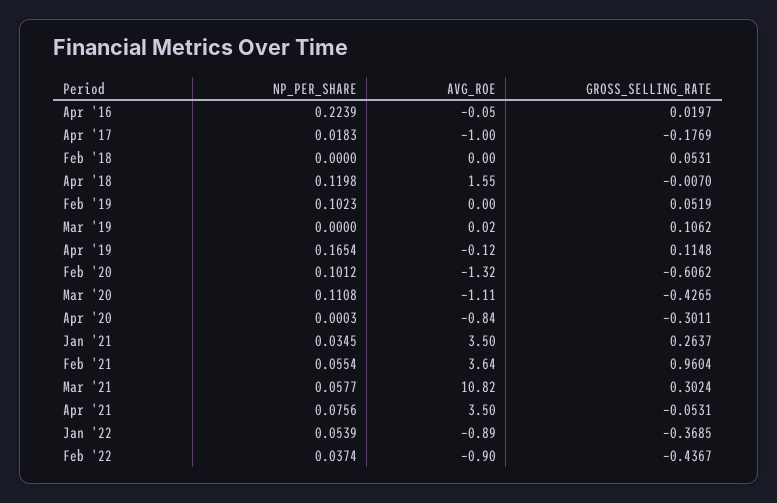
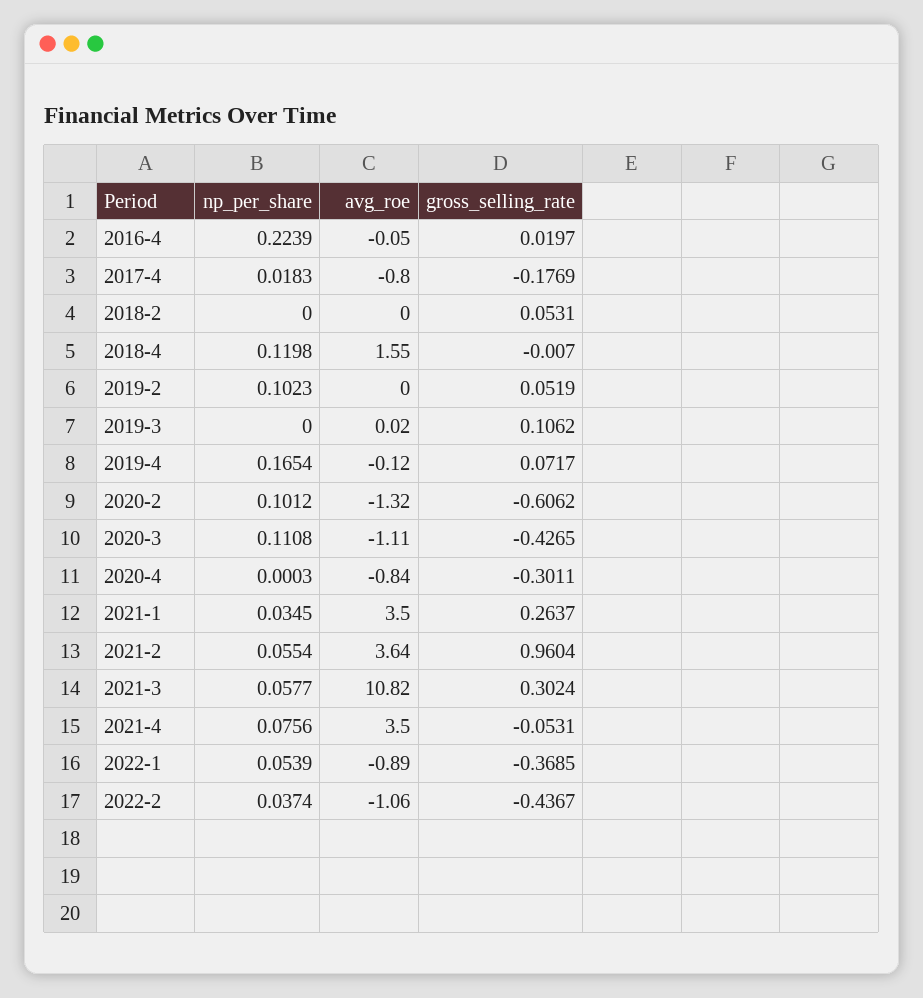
  {
    "NP_PER_SHARE": {
      "Apr '16": 0.2239,
      "Apr '17": 0.0183,
      "Feb '18": 0,
      "Apr '18": 0.1198,
      "Feb '19": 0.1023,
      "Mar '19": 0,
      "Apr '19": 0.1654,
      "Feb '20": 0.1012,
      "Mar '20": 0.1108,
      "Apr '20": 0.0003,
      "Jan '21": 0.0345,
      "Feb '21": 0.0554,
      "Mar '21": 0.0577,
      "Apr '21": 0.0756,
      "Jan '22": 0.0539,
      "Feb '22": 0.0374
    },
    "AVG_ROE": {
      "Apr '16": -0.05,
-     "Apr '17": -1,
+     "Apr '17": -0.8,
      "Feb '18": 0,
      "Apr '18": 1.55,
      "Feb '19": 0,
      "Mar '19": 0.02,
      "Apr '19": -0.12,
      "Feb '20": -1.32,
      "Mar '20": -1.11,
      "Apr '20": -0.84,
      "Jan '21": 3.5,
      "Feb '21": 3.64,
      "Mar '21": 10.82,
      "Apr '21": 3.5,
      "Jan '22": -0.89,
-     "Feb '22": -0.9
+     "Feb '22": -1.06
    },
    "GROSS_SELLING_RATE": {
      "Apr '16": 0.0197,
      "Apr '17": -0.1769,
      "Feb '18": 0.0531,
      "Apr '18": -0.007,
      "Feb '19": 0.0519,
      "Mar '19": 0.1062,
-     "Apr '19": 0.1148,
+     "Apr '19": 0.0717,
      "Feb '20": -0.6062,
      "Mar '20": -0.4265,
      "Apr '20": -0.3011,
      "Jan '21": 0.2637,
      "Feb '21": 0.9604,
      "Mar '21": 0.3024,
      "Apr '21": -0.0531,
      "Jan '22": -0.3685,
      "Feb '22": -0.4367
    }
  }

